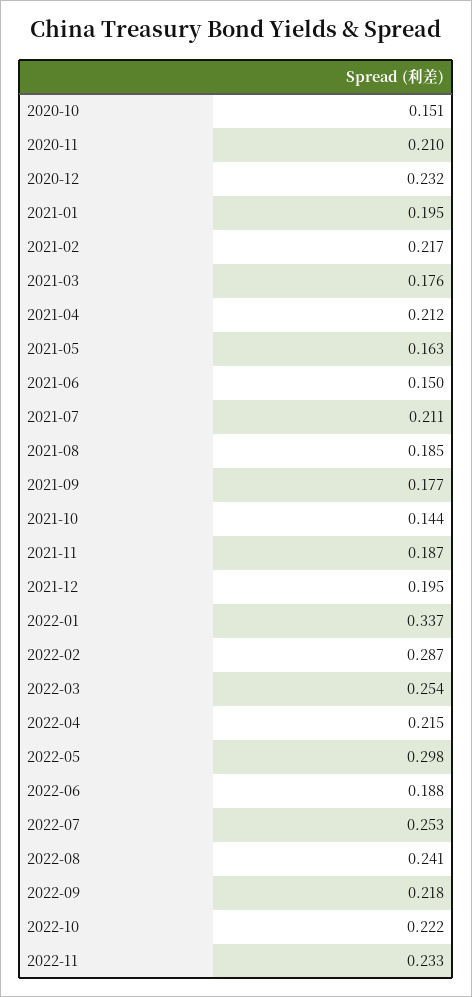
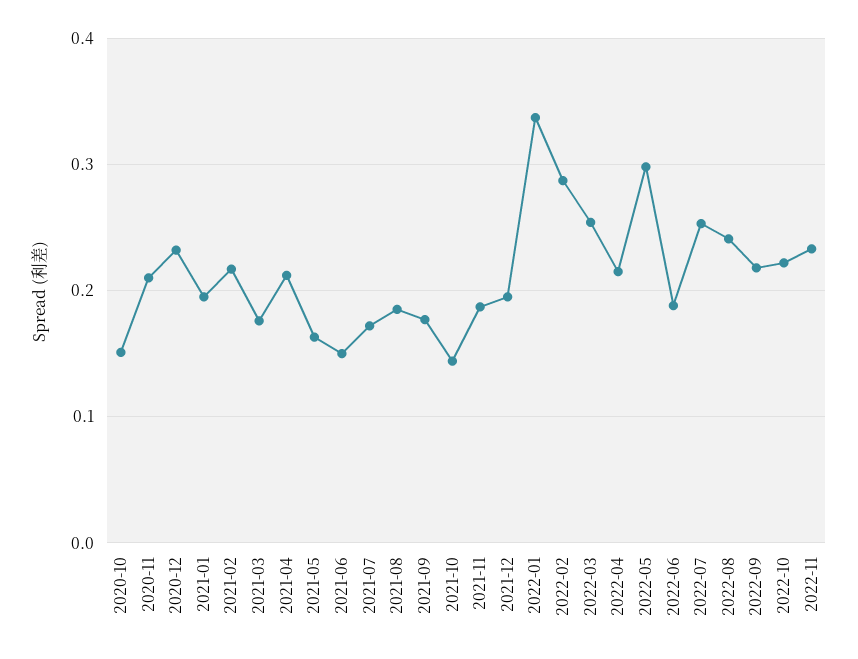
  {
    "2020-10": 0.151,
    "2020-11": 0.21,
    "2020-12": 0.232,
    "2021-01": 0.195,
    "2021-02": 0.217,
    "2021-03": 0.176,
    "2021-04": 0.212,
    "2021-05": 0.163,
    "2021-06": 0.15,
-   "2021-07": 0.211,
+   "2021-07": 0.17,
    "2021-08": 0.185,
    "2021-09": 0.177,
    "2021-10": 0.144,
    "2021-11": 0.187,
    "2021-12": 0.195,
    "2022-01": 0.337,
    "2022-02": 0.287,
    "2022-03": 0.254,
    "2022-04": 0.215,
    "2022-05": 0.298,
    "2022-06": 0.188,
    "2022-07": 0.253,
    "2022-08": 0.241,
    "2022-09": 0.218,
    "2022-10": 0.222,
    "2022-11": 0.233
  }

